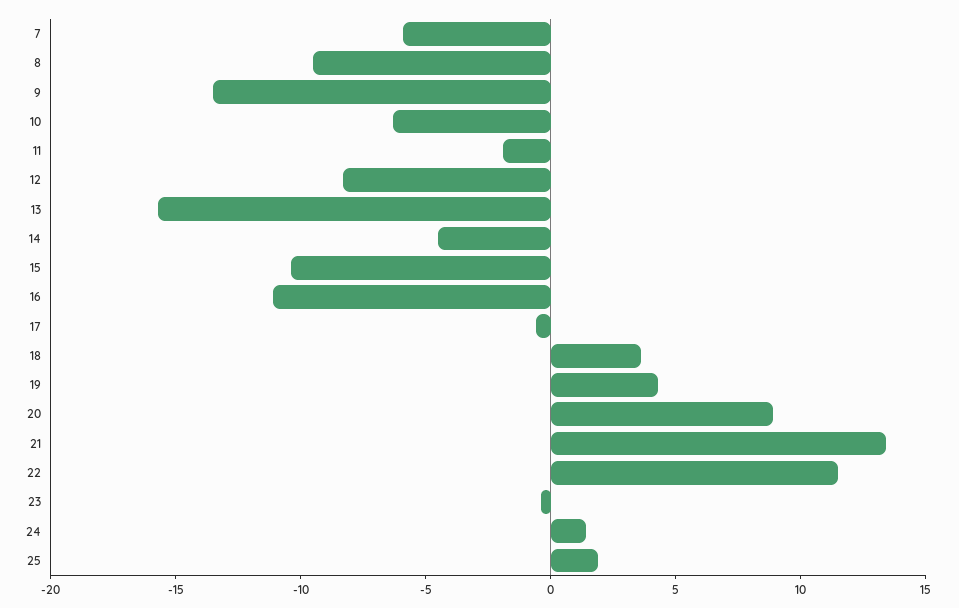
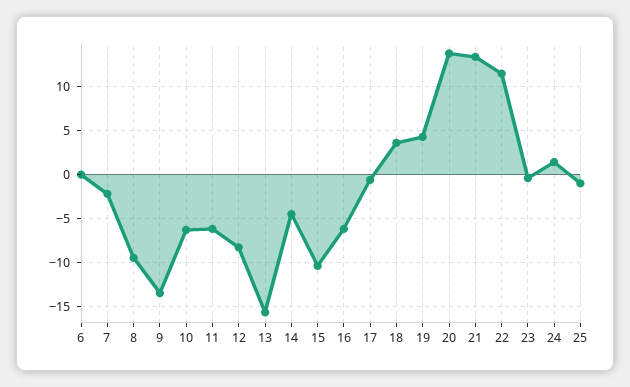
  {
-   "7": -6,
+   "7": -2,
    "8": -10,
    "9": -14,
    "10": -6,
-   "11": -2,
+   "11": -6,
    "12": -8,
    "13": -16,
    "14": -5,
    "15": -10,
-   "16": -11,
+   "16": -6,
    "17": -1,
    "18": 4,
    "19": 4,
-   "20": 9,
+   "20": 14,
    "21": 13,
    "22": 12,
    "23": 0,
    "24": 1,
-   "25": 2
+   "25": -1,
+   "6": 0
  }

